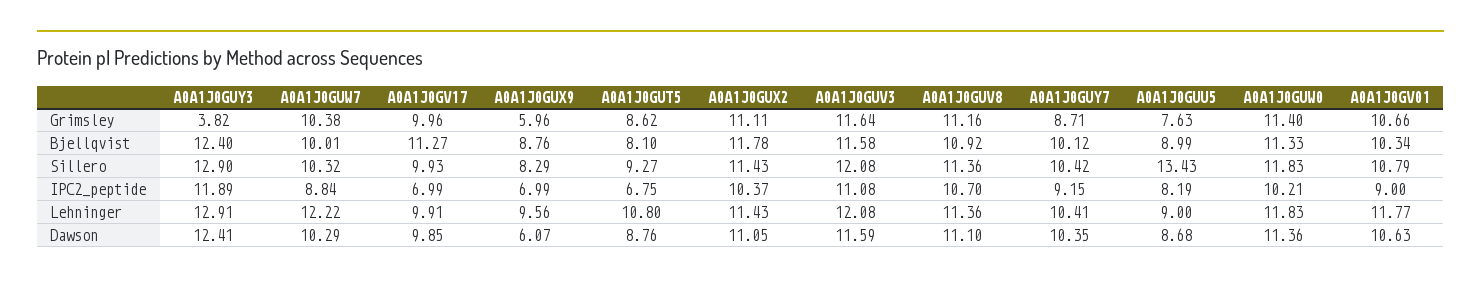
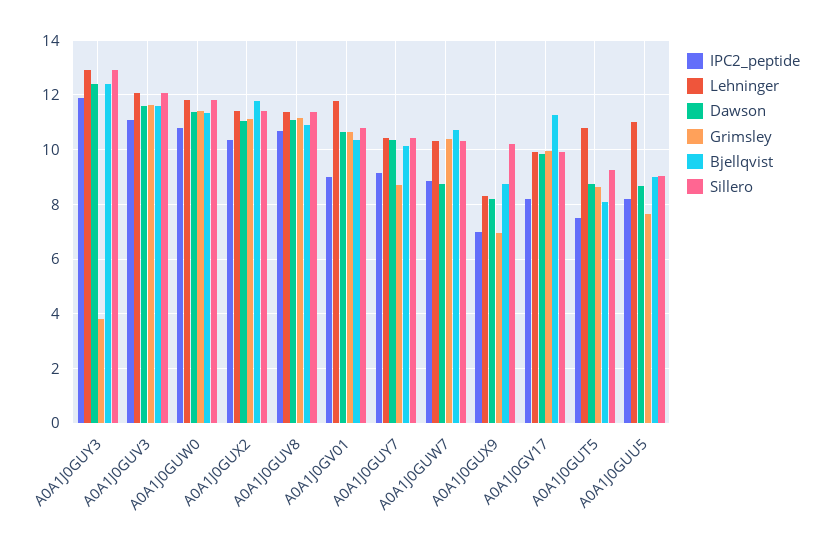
  {
    "Grimsley": {
      "A0A1J0GUY3": 3.82,
      "A0A1J0GUW7": 10.38,
      "A0A1J0GV17": 9.96,
-     "A0A1J0GUX9": 5.96,
+     "A0A1J0GUX9": 7,
      "A0A1J0GUT5": 8.62,
      "A0A1J0GUX2": 11.11,
      "A0A1J0GUV3": 11.64,
      "A0A1J0GUV8": 11.16,
      "A0A1J0GUY7": 8.71,
      "A0A1J0GUU5": 7.63,
      "A0A1J0GUW0": 11.4,
      "A0A1J0GV01": 10.66
    },
    "Bjellqvist": {
      "A0A1J0GUY3": 12.4,
-     "A0A1J0GUW7": 10.01,
+     "A0A1J0GUW7": 10.75,
      "A0A1J0GV17": 11.27,
      "A0A1J0GUX9": 8.76,
      "A0A1J0GUT5": 8.1,
      "A0A1J0GUX2": 11.78,
      "A0A1J0GUV3": 11.58,
      "A0A1J0GUV8": 10.92,
      "A0A1J0GUY7": 10.12,
      "A0A1J0GUU5": 8.99,
      "A0A1J0GUW0": 11.33,
      "A0A1J0GV01": 10.34
    },
    "Sillero": {
      "A0A1J0GUY3": 12.9,
      "A0A1J0GUW7": 10.32,
      "A0A1J0GV17": 9.93,
-     "A0A1J0GUX9": 8.29,
+     "A0A1J0GUX9": 10.25,
      "A0A1J0GUT5": 9.27,
      "A0A1J0GUX2": 11.43,
      "A0A1J0GUV3": 12.08,
      "A0A1J0GUV8": 11.36,
      "A0A1J0GUY7": 10.42,
-     "A0A1J0GUU5": 13.43,
+     "A0A1J0GUU5": 9,
      "A0A1J0GUW0": 11.83,
      "A0A1J0GV01": 10.79
    },
    "IPC2_peptide": {
      "A0A1J0GUY3": 11.89,
      "A0A1J0GUW7": 8.84,
-     "A0A1J0GV17": 6.99,
+     "A0A1J0GV17": 8.25,
      "A0A1J0GUX9": 6.99,
-     "A0A1J0GUT5": 6.75,
+     "A0A1J0GUT5": 7.5,
      "A0A1J0GUX2": 10.37,
      "A0A1J0GUV3": 11.08,
      "A0A1J0GUV8": 10.7,
      "A0A1J0GUY7": 9.15,
      "A0A1J0GUU5": 8.19,
-     "A0A1J0GUW0": 10.21,
+     "A0A1J0GUW0": 10.75,
      "A0A1J0GV01": 9
    },
    "Lehninger": {
      "A0A1J0GUY3": 12.91,
-     "A0A1J0GUW7": 12.22,
+     "A0A1J0GUW7": 10.25,
      "A0A1J0GV17": 9.91,
-     "A0A1J0GUX9": 9.56,
+     "A0A1J0GUX9": 8.25,
      "A0A1J0GUT5": 10.8,
      "A0A1J0GUX2": 11.43,
      "A0A1J0GUV3": 12.08,
      "A0A1J0GUV8": 11.36,
      "A0A1J0GUY7": 10.41,
-     "A0A1J0GUU5": 9,
+     "A0A1J0GUU5": 11,
      "A0A1J0GUW0": 11.83,
      "A0A1J0GV01": 11.77
    },
    "Dawson": {
      "A0A1J0GUY3": 12.41,
-     "A0A1J0GUW7": 10.29,
+     "A0A1J0GUW7": 8.75,
      "A0A1J0GV17": 9.85,
-     "A0A1J0GUX9": 6.07,
+     "A0A1J0GUX9": 8.25,
      "A0A1J0GUT5": 8.76,
      "A0A1J0GUX2": 11.05,
      "A0A1J0GUV3": 11.59,
      "A0A1J0GUV8": 11.1,
      "A0A1J0GUY7": 10.35,
      "A0A1J0GUU5": 8.68,
      "A0A1J0GUW0": 11.36,
      "A0A1J0GV01": 10.63
    }
  }

